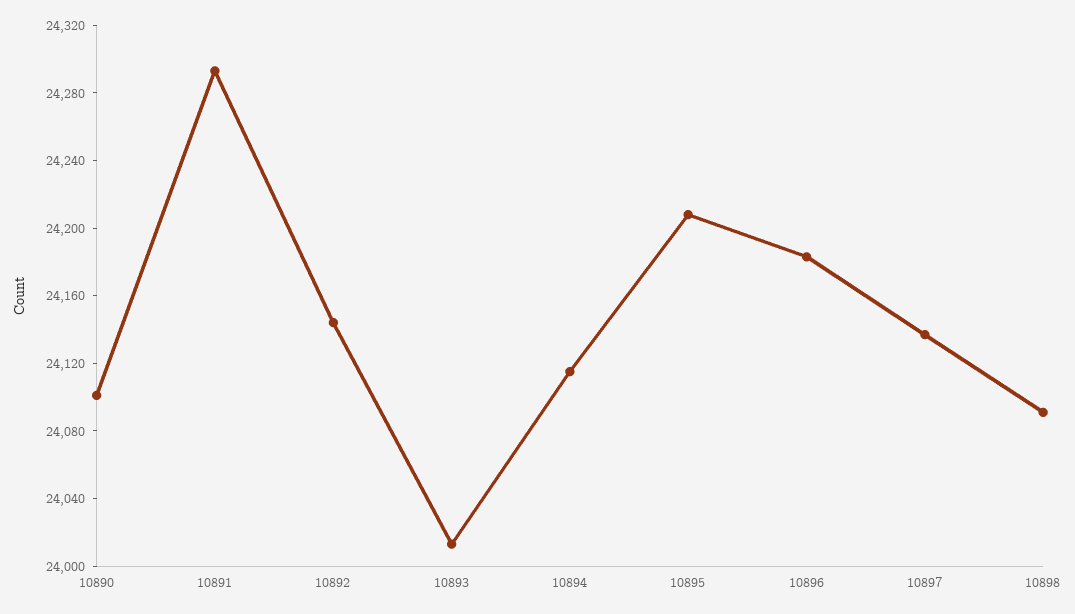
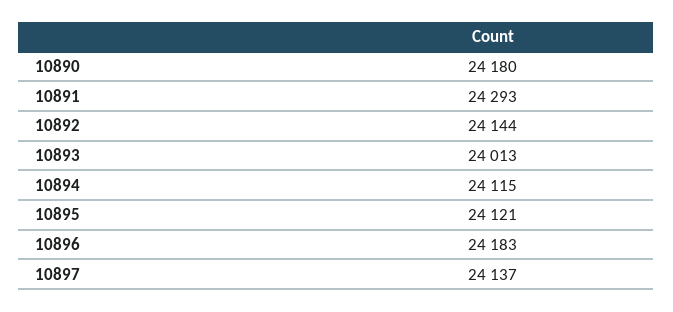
  {
-   "10890": 24100,
+   "10890": 24180,
    "10891": 24293,
    "10892": 24144,
    "10893": 24013,
    "10894": 24115,
-   "10895": 24210,
+   "10895": 24121,
    "10896": 24183,
-   "10897": 24137,
+   "10897": 24137
-   "10898": 24090
  }

